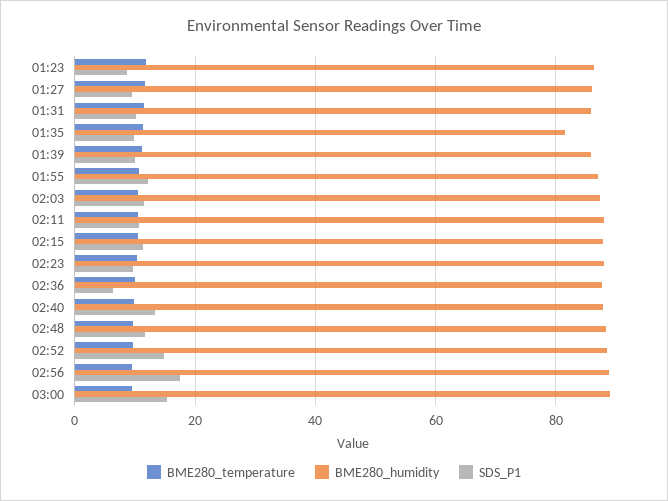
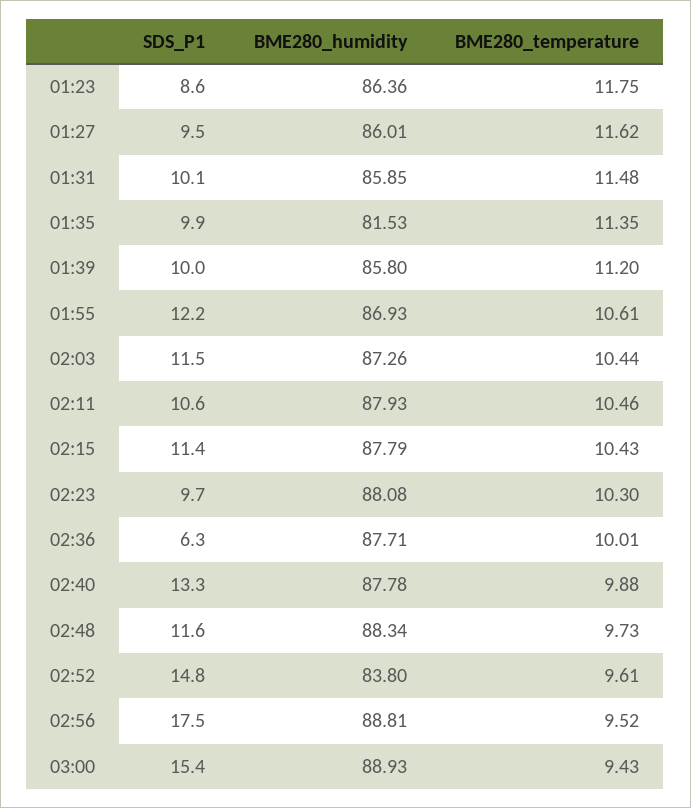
  {
    "BME280_temperature": {
      "01:23": 11.75,
      "01:27": 11.62,
      "01:31": 11.48,
      "01:35": 11.35,
      "01:39": 11.2,
      "01:55": 10.61,
      "02:03": 10.44,
      "02:11": 10.46,
      "02:15": 10.43,
      "02:23": 10.3,
      "02:36": 10.01,
      "02:40": 9.88,
      "02:48": 9.73,
      "02:52": 9.61,
      "02:56": 9.52,
      "03:00": 9.43
    },
    "BME280_humidity": {
      "01:23": 86.36,
      "01:27": 86.01,
      "01:31": 85.85,
      "01:35": 81.53,
      "01:39": 85.8,
      "01:55": 86.93,
      "02:03": 87.26,
      "02:11": 87.93,
      "02:15": 87.79,
      "02:23": 88.08,
      "02:36": 87.71,
      "02:40": 87.78,
      "02:48": 88.34,
-     "02:52": 88,
+     "02:52": 83.8,
      "02:56": 88.81,
      "03:00": 88.93
    },
    "SDS_P1": {
      "01:23": 8.6,
      "01:27": 9.5,
      "01:31": 10.1,
      "01:35": 9.9,
      "01:39": 10,
      "01:55": 12.2,
      "02:03": 11.5,
      "02:11": 10.6,
      "02:15": 11.4,
      "02:23": 9.7,
      "02:36": 6.3,
      "02:40": 13.3,
      "02:48": 11.6,
      "02:52": 14.8,
      "02:56": 17.5,
      "03:00": 15.4
    }
  }

